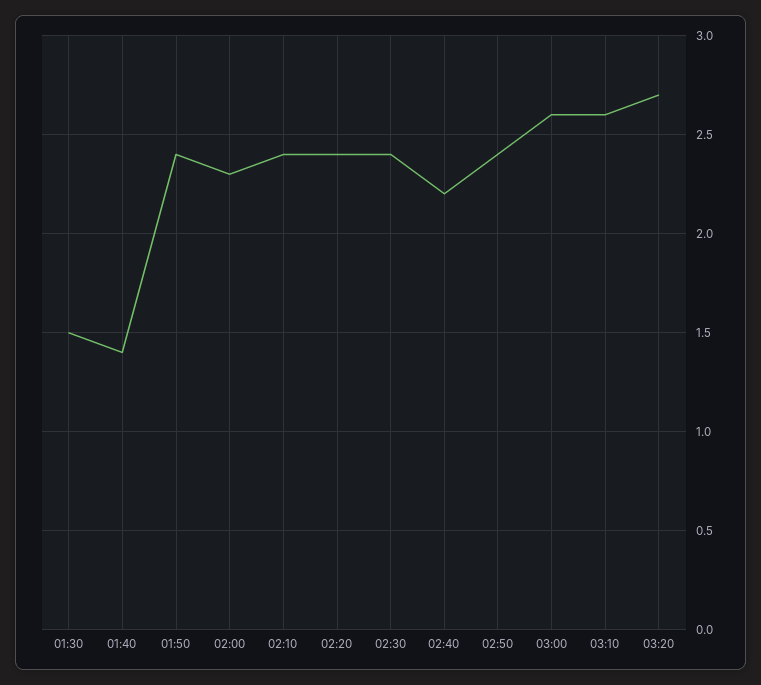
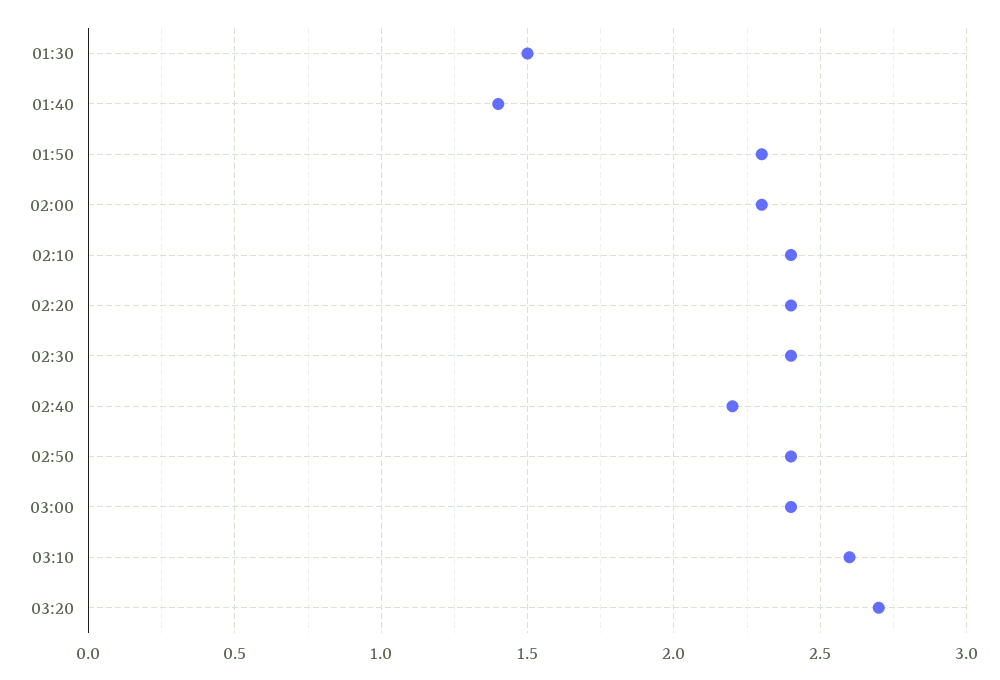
  {
    "01:30": 1.5,
    "01:40": 1.4,
-   "01:50": 2.4,
+   "01:50": 2.3,
    "02:00": 2.3,
    "02:10": 2.4,
    "02:20": 2.4,
    "02:30": 2.4,
    "02:40": 2.2,
    "02:50": 2.4,
-   "03:00": 2.6,
+   "03:00": 2.4,
    "03:10": 2.6,
    "03:20": 2.7
  }

